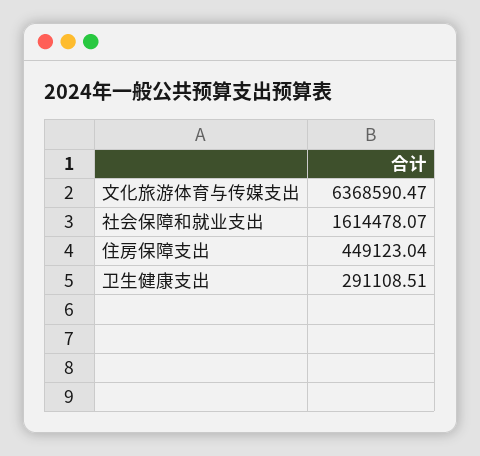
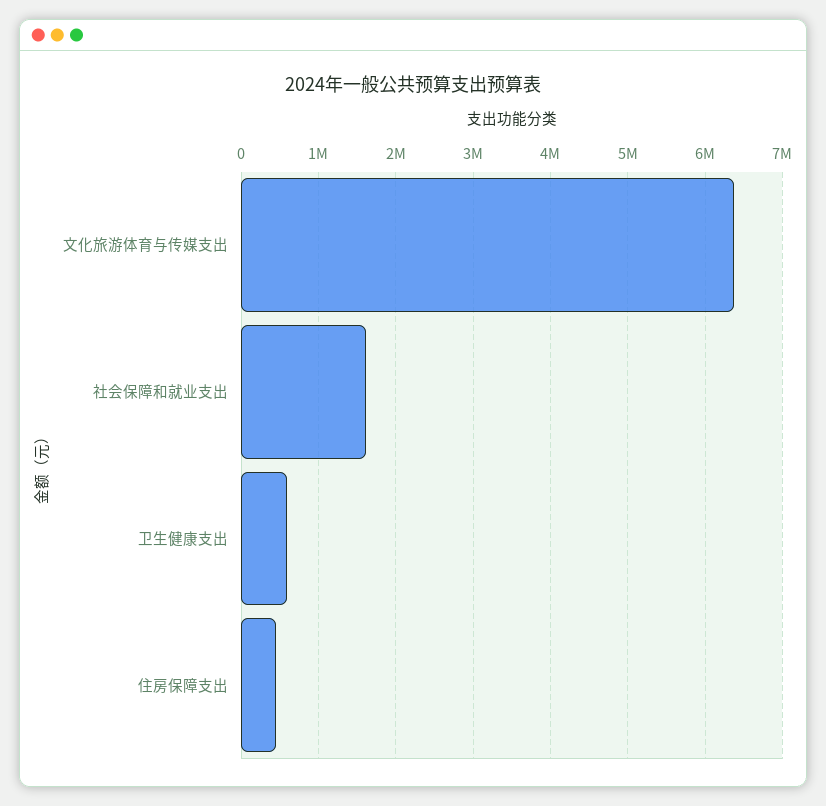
  {
    "文化旅游体育与传媒支出": 6368590.47,
    "社会保障和就业支出": 1614478.07,
    "住房保障支出": 449123.04,
-   "卫生健康支出": 291108.51
+   "卫生健康支出": 600000
  }

